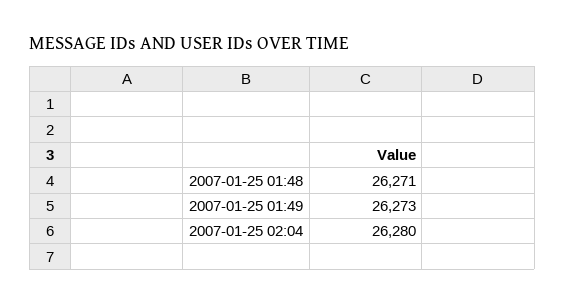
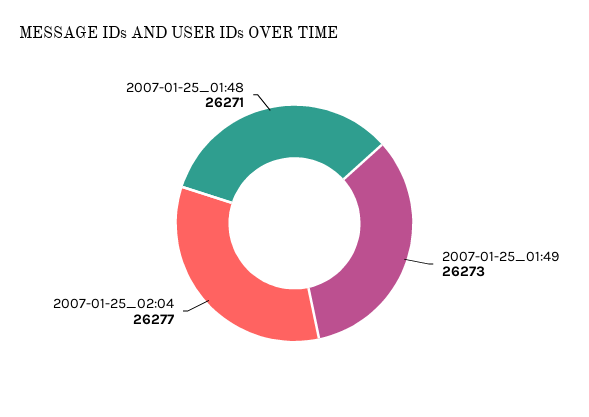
  {
    "2007-01-25 01:48": 26271,
    "2007-01-25 01:49": 26273,
-   "2007-01-25 02:04": 26280
+   "2007-01-25 02:04": 26277
  }

